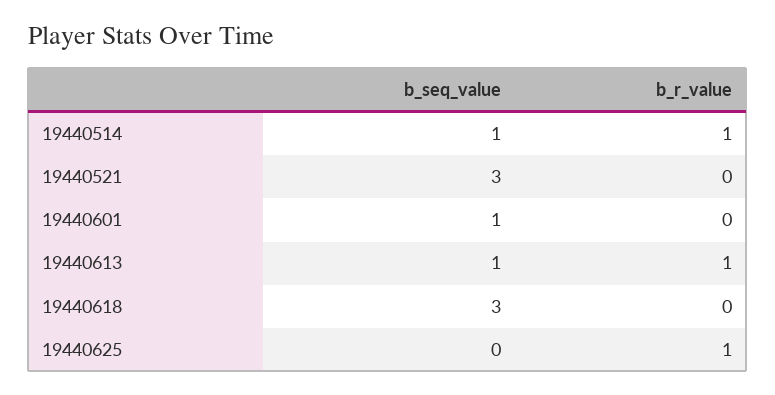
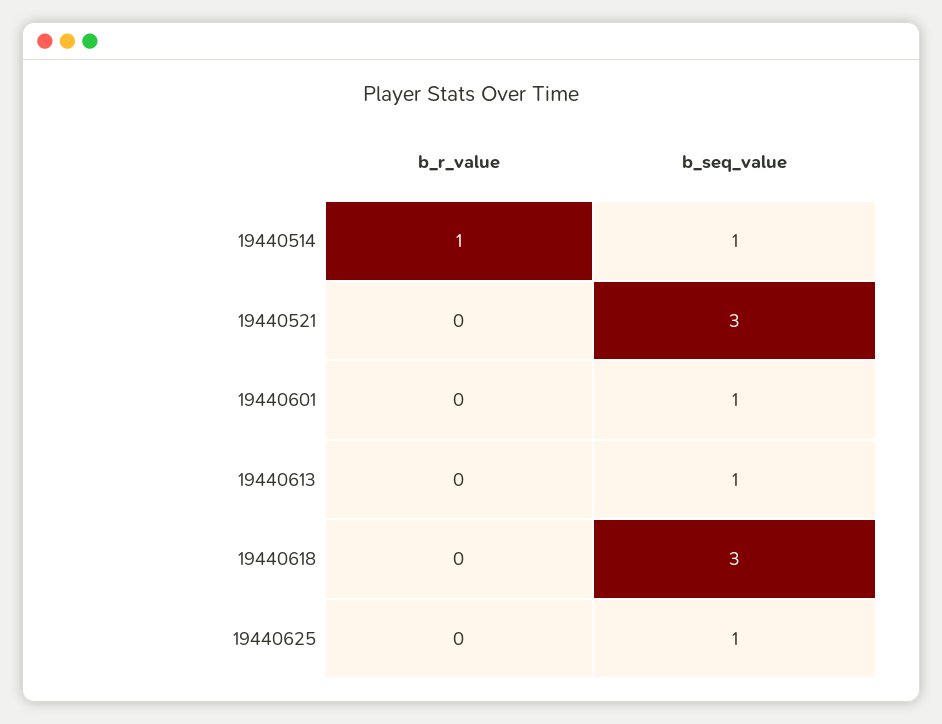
  {
    "b_seq_value": {
      "19440514": 1,
      "19440521": 3,
      "19440601": 1,
      "19440613": 1,
      "19440618": 3,
-     "19440625": 0
+     "19440625": 1
    },
    "b_r_value": {
      "19440514": 1,
      "19440521": 0,
      "19440601": 0,
-     "19440613": 1,
+     "19440613": 0,
      "19440618": 0,
-     "19440625": 1
+     "19440625": 0
    }
  }

